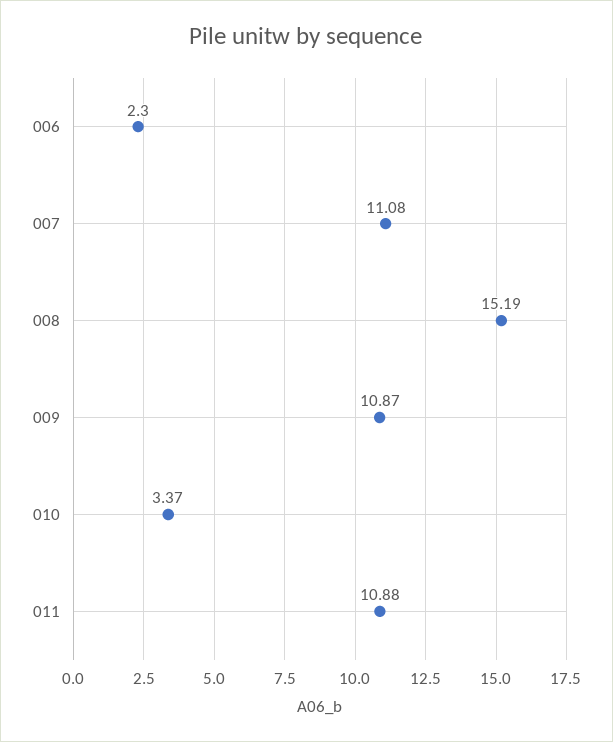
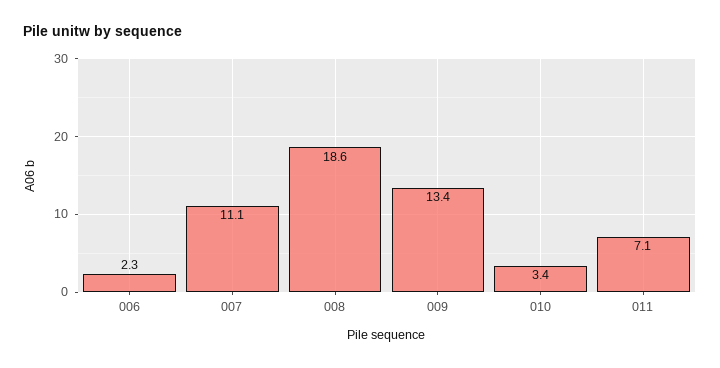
  {
    "006": 2.3,
    "007": 11.08,
-   "008": 15.19,
+   "008": 18.6,
-   "009": 10.87,
+   "009": 13.4,
    "010": 3.37,
-   "011": 10.88
+   "011": 7.1
  }

